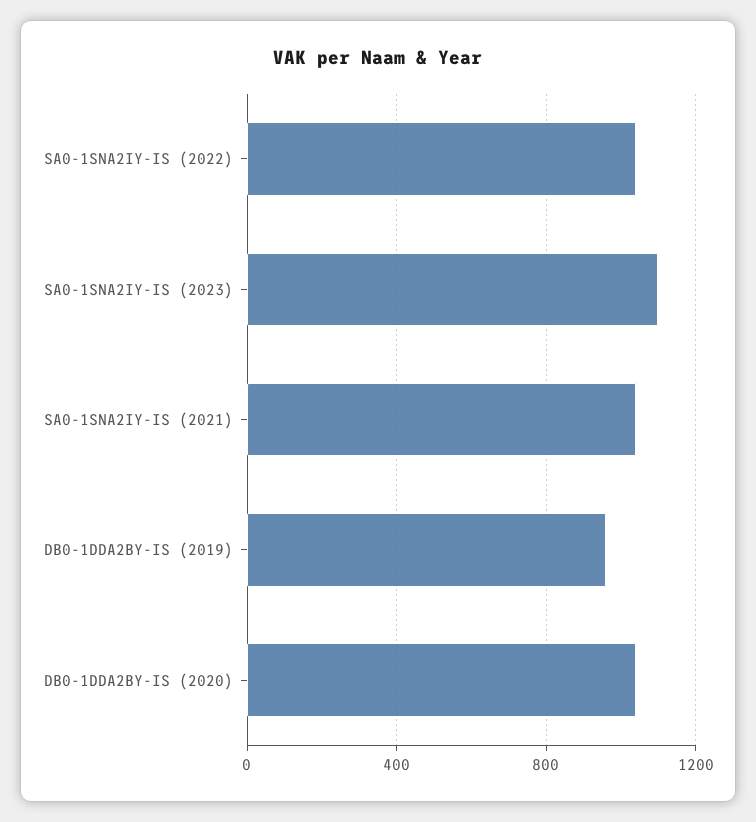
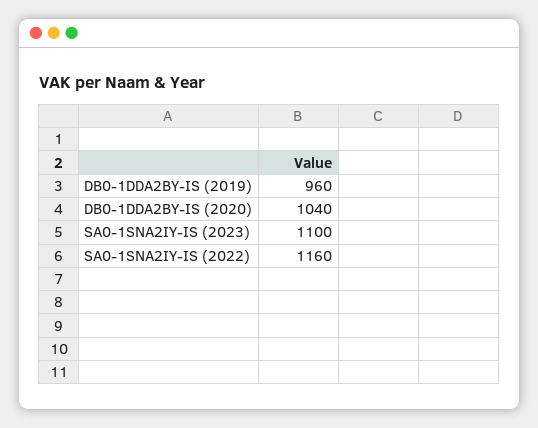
  {
-   "SA0-1SNA2IY-IS (2022)": 1050,
+   "SA0-1SNA2IY-IS (2022)": 1160,
    "SA0-1SNA2IY-IS (2023)": 1100,
-   "SA0-1SNA2IY-IS (2021)": 1050,
    "DB0-1DDA2BY-IS (2019)": 960,
    "DB0-1DDA2BY-IS (2020)": 1040
  }

